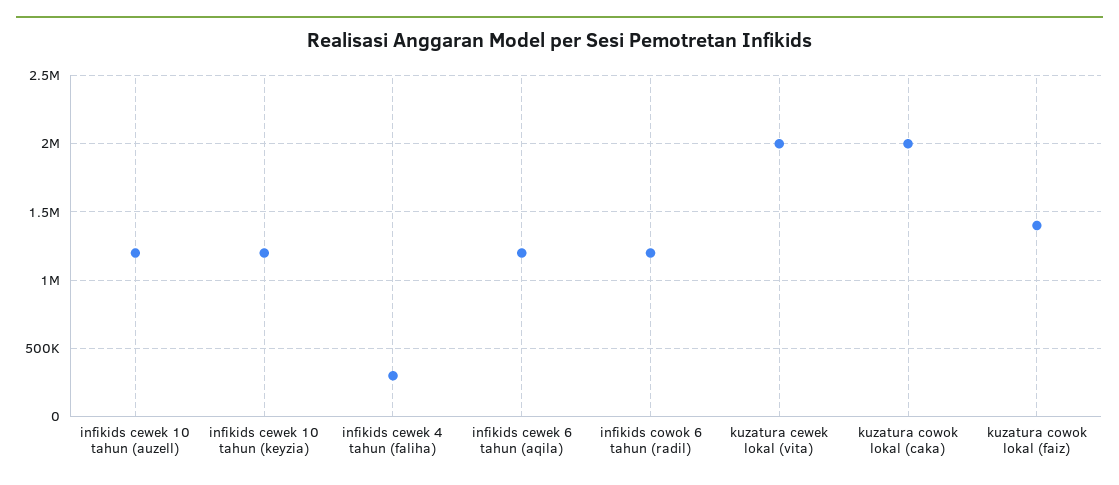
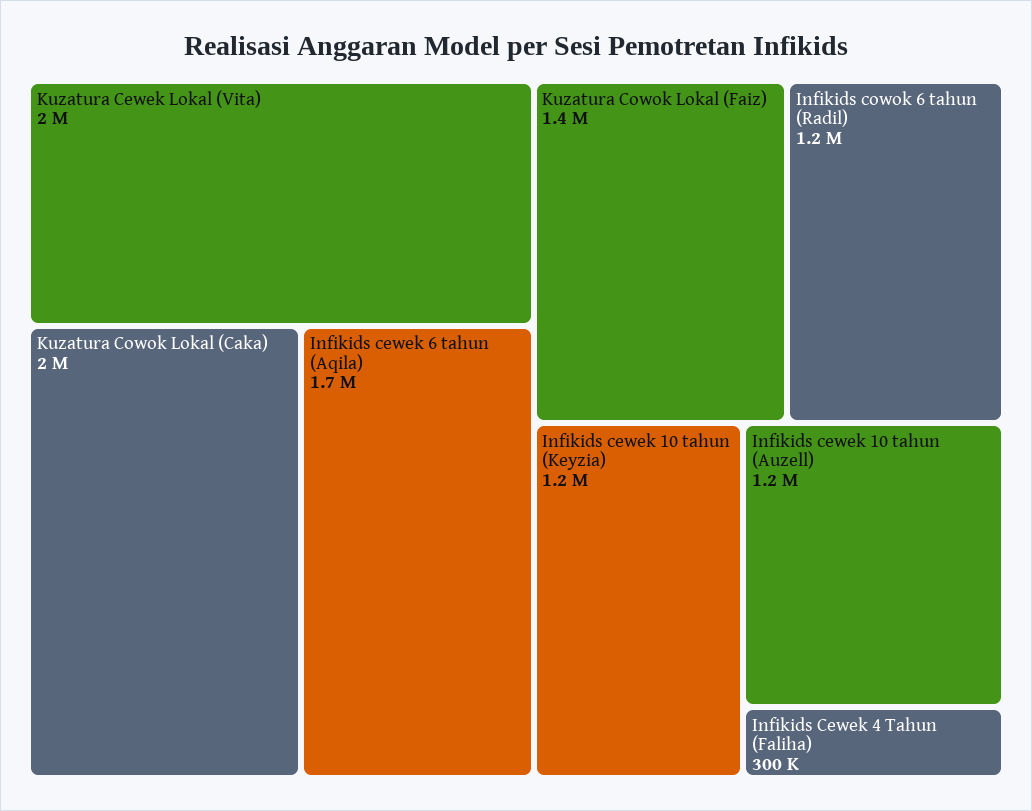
  {
    "infikids cewek 10 tahun (auzell)": 1200000,
    "infikids cewek 10 tahun (keyzia)": 1200000,
    "infikids cewek 4 tahun (faliha)": 300000,
-   "infikids cewek 6 tahun (aqila)": 1200000,
+   "infikids cewek 6 tahun (aqila)": 1700000,
    "infikids cowok 6 tahun (radil)": 1200000,
    "kuzatura cewek lokal (vita)": 2000000,
    "kuzatura cowok lokal (caka)": 2000000,
    "kuzatura cowok lokal (faiz)": 1400000
  }

